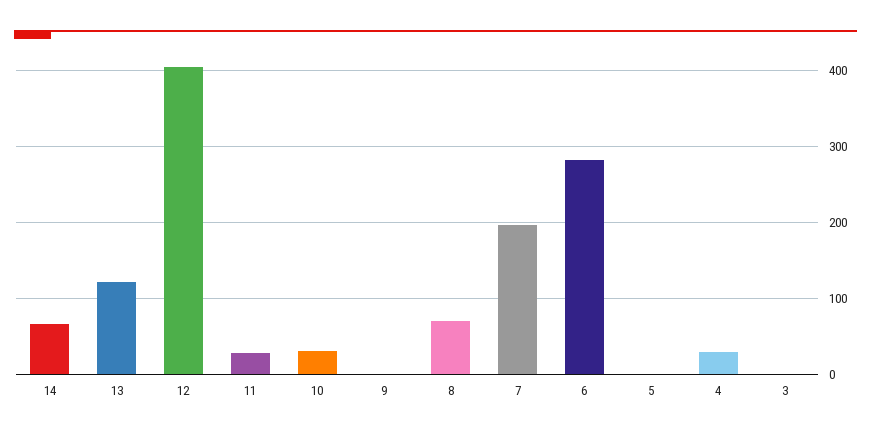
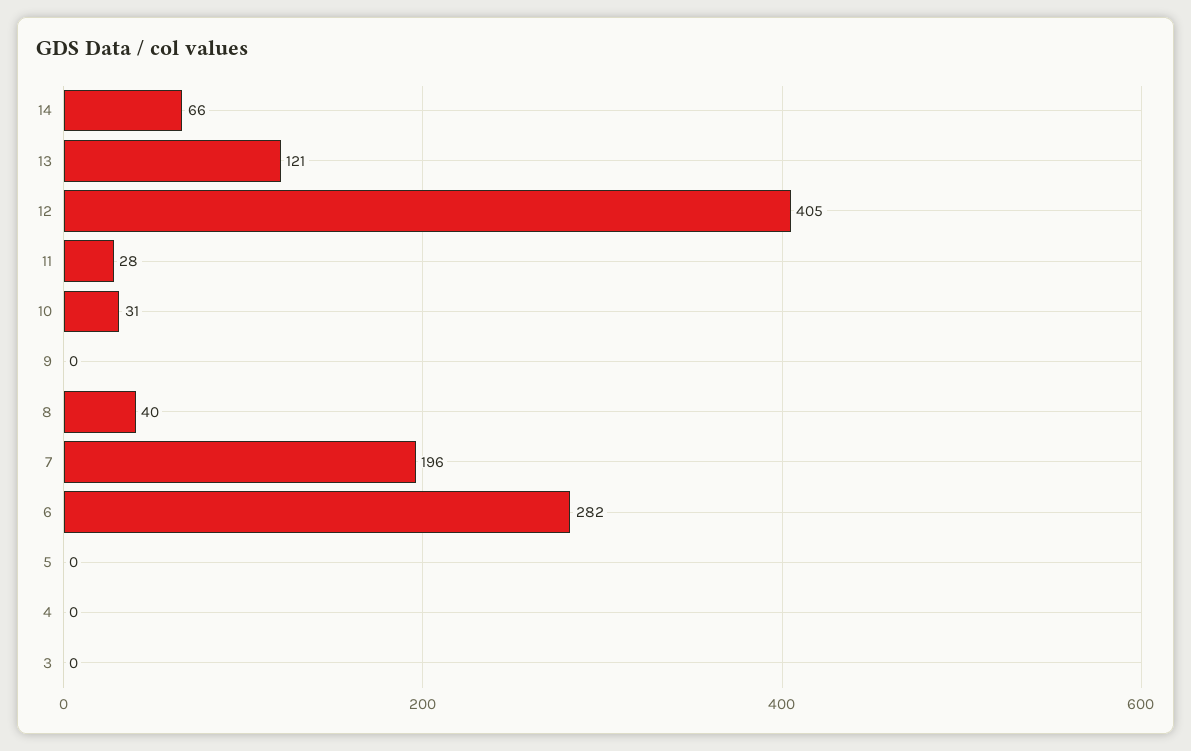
  {
    "14": 66,
    "13": 121,
    "12": 405,
    "11": 28,
    "10": 31,
    "9": 0,
-   "8": 70,
+   "8": 40,
    "7": 196,
    "6": 282,
    "5": 0,
-   "4": 30,
+   "4": 0,
    "3": 0
  }

